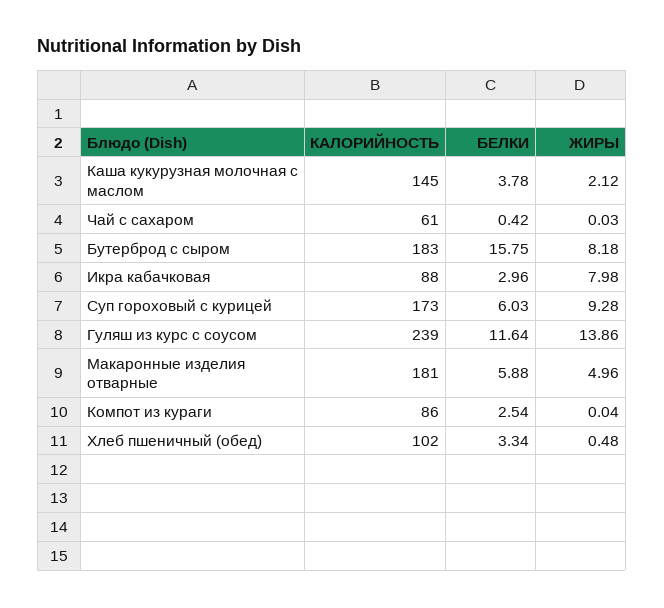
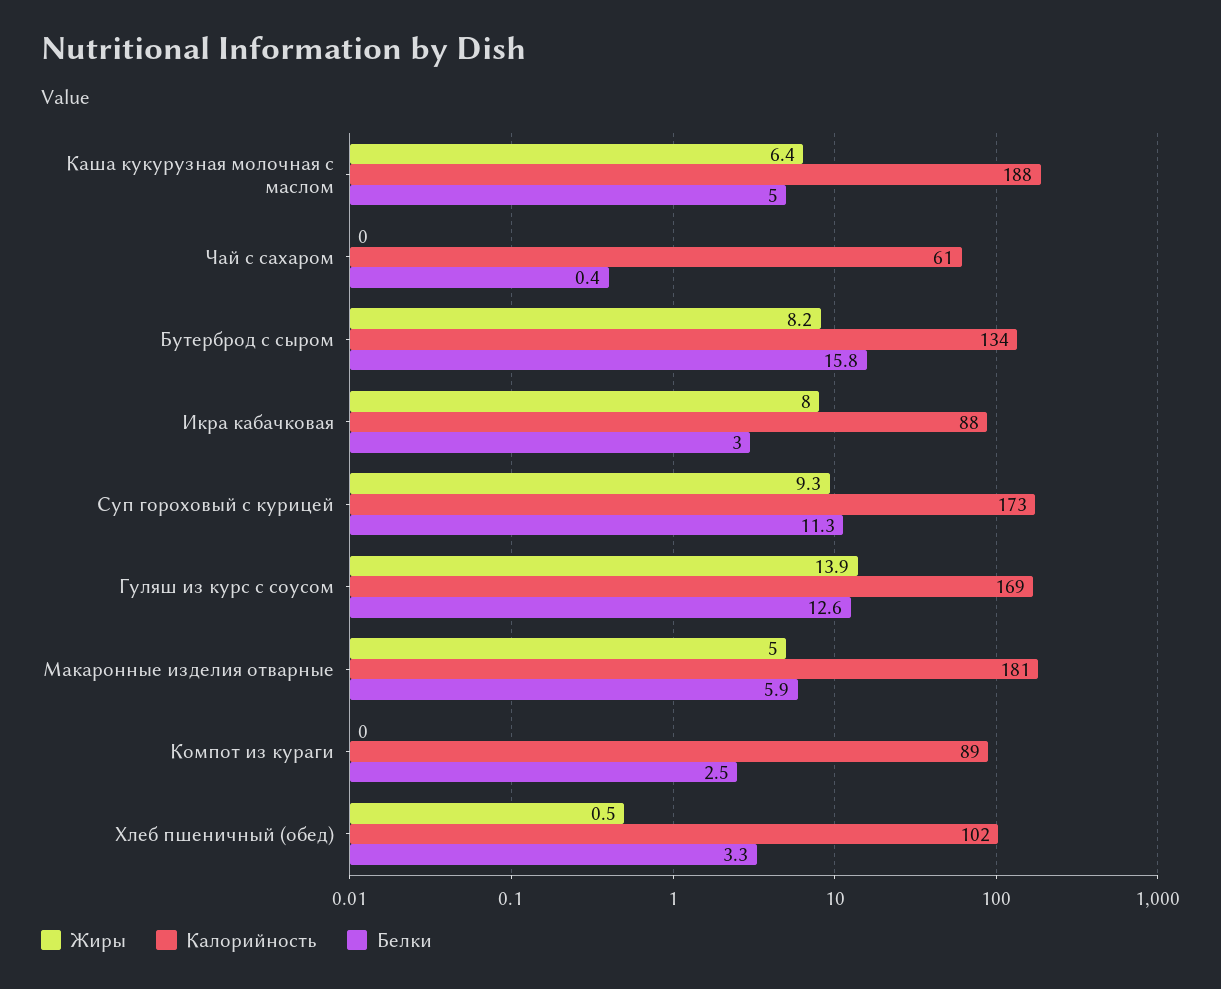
  {
    "КАЛОРИЙНОСТЬ": {
-     "Каша кукурузная молочная с маслом": 145,
+     "Каша кукурузная молочная с маслом": 188,
      "Чай с сахаром": 61,
-     "Бутерброд с сыром": 183,
+     "Бутерброд с сыром": 134,
      "Икра кабачковая": 88,
      "Суп гороховый с курицей": 173,
-     "Гуляш из курс с соусом": 239,
+     "Гуляш из курс с соусом": 169,
      "Макаронные изделия отварные": 181,
-     "Компот из кураги": 86,
+     "Компот из кураги": 89,
      "Хлеб пшеничный (обед)": 102
    },
    "БЕЛКИ": {
-     "Каша кукурузная молочная с маслом": 3.78,
+     "Каша кукурузная молочная с маслом": 5,
      "Чай с сахаром": 0.42,
      "Бутерброд с сыром": 15.75,
      "Икра кабачковая": 2.96,
-     "Суп гороховый с курицей": 6.03,
+     "Суп гороховый с курицей": 11.3,
-     "Гуляш из курс с соусом": 11.64,
+     "Гуляш из курс с соусом": 12.6,
      "Макаронные изделия отварные": 5.88,
      "Компот из кураги": 2.54,
      "Хлеб пшеничный (обед)": 3.34
    },
    "ЖИРЫ": {
-     "Каша кукурузная молочная с маслом": 2.12,
+     "Каша кукурузная молочная с маслом": 6.4,
      "Чай с сахаром": 0.03,
      "Бутерброд с сыром": 8.18,
      "Икра кабачковая": 7.98,
      "Суп гороховый с курицей": 9.28,
      "Гуляш из курс с соусом": 13.86,
      "Макаронные изделия отварные": 4.96,
      "Компот из кураги": 0.04,
      "Хлеб пшеничный (обед)": 0.48
    }
  }

